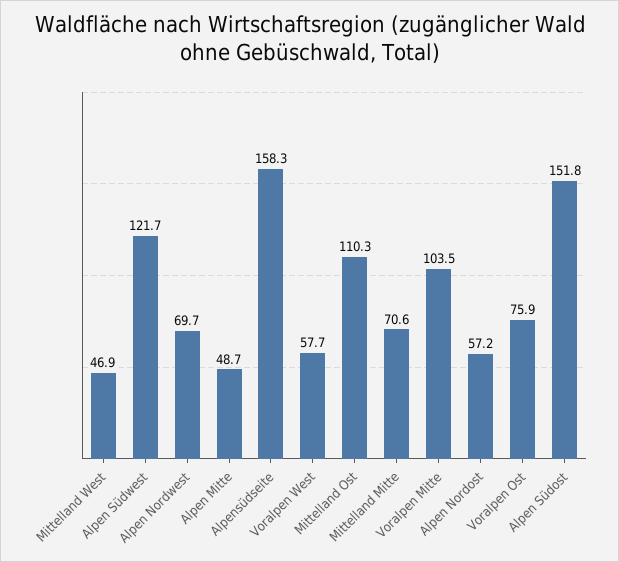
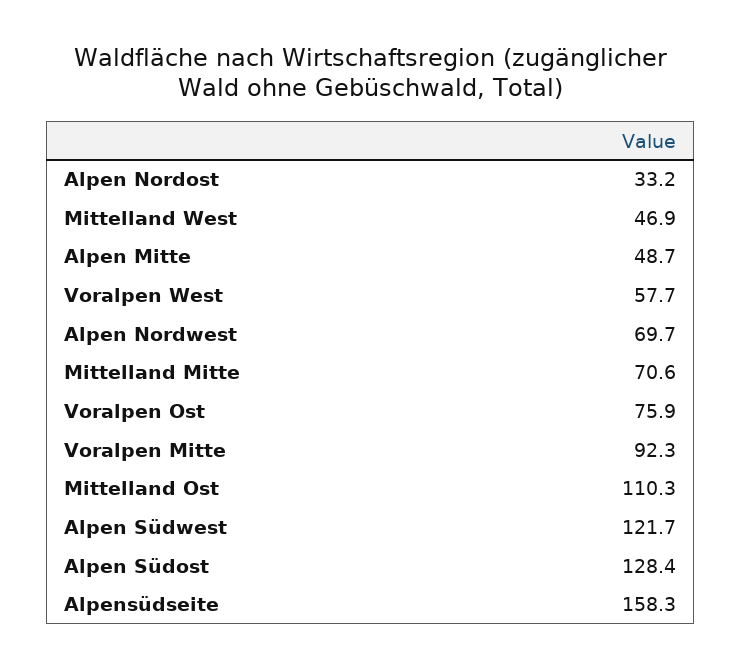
  {
    "Mittelland West": 46.9,
    "Alpen Südwest": 121.7,
    "Alpen Nordwest": 69.7,
    "Alpen Mitte": 48.7,
    "Alpensüdseite": 158.3,
    "Voralpen West": 57.7,
    "Mittelland Ost": 110.3,
    "Mittelland Mitte": 70.6,
-   "Voralpen Mitte": 103.5,
+   "Voralpen Mitte": 92.3,
-   "Alpen Nordost": 57.2,
+   "Alpen Nordost": 33.2,
    "Voralpen Ost": 75.9,
-   "Alpen Südost": 151.8
+   "Alpen Südost": 128.4
  }

